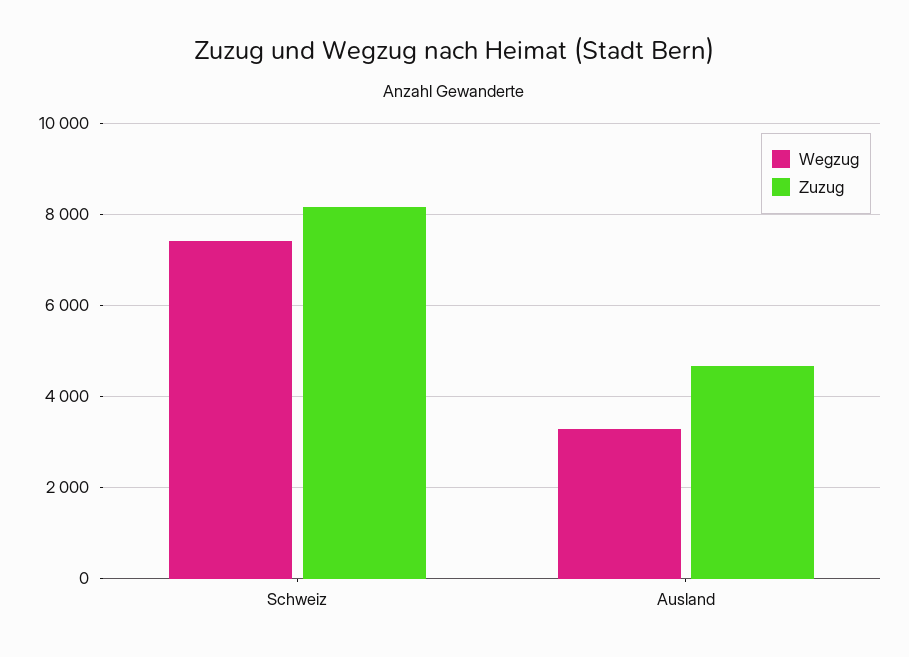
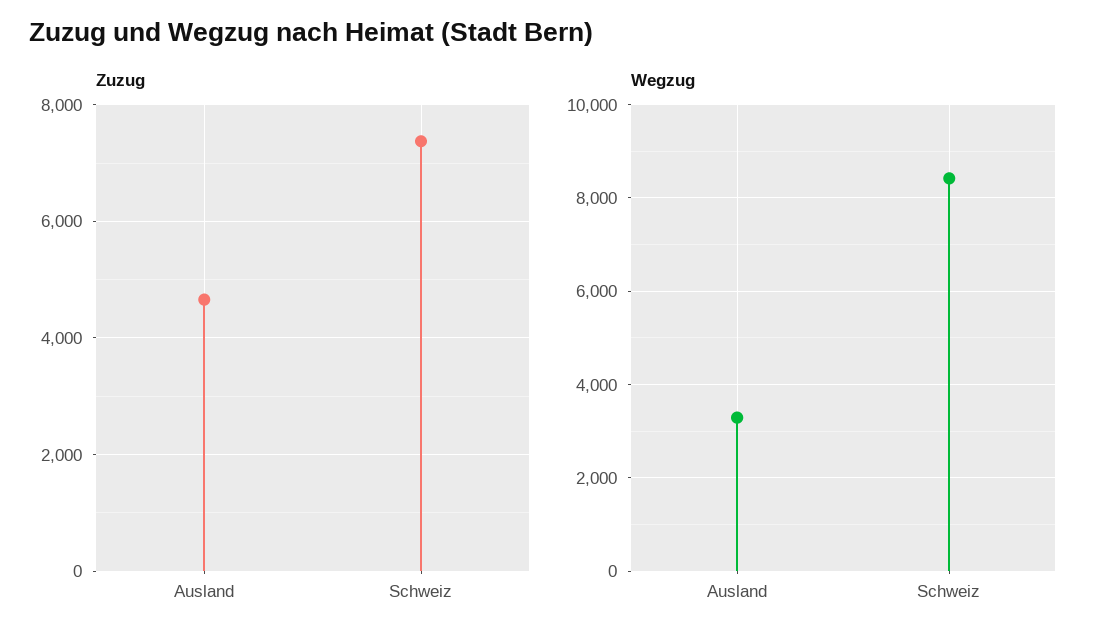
  {
    "Wegzug": {
-     "Schweiz": 7400,
+     "Schweiz": 8400,
      "Ausland": 3200
    },
    "Zuzug": {
-     "Schweiz": 8200,
+     "Schweiz": 7400,
      "Ausland": 4600
    }
  }

